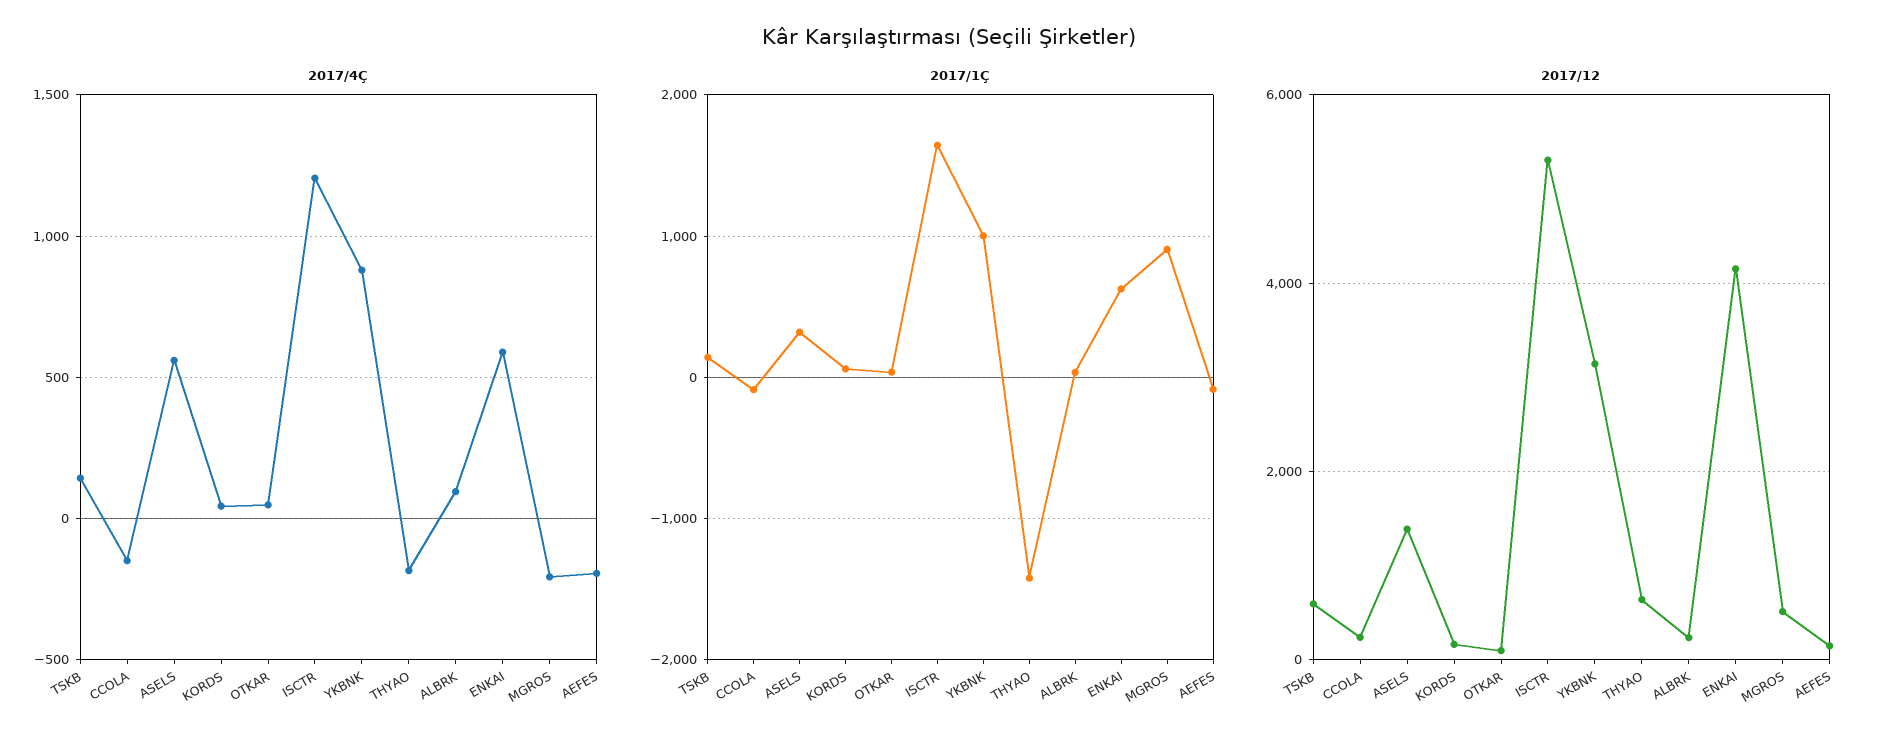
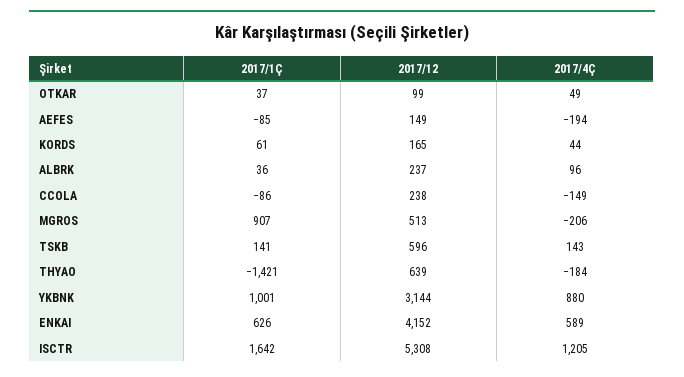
  {
    "2017/4Ç": {
      "TSKB": 143,
      "CCOLA": -149,
-     "ASELS": 550,
      "KORDS": 44,
      "OTKAR": 49,
      "ISCTR": 1205,
      "YKBNK": 880,
      "THYAO": -184,
      "ALBRK": 96,
      "ENKAI": 589,
      "MGROS": -206,
      "AEFES": -194
    },
    "2017/1Ç": {
      "TSKB": 141,
      "CCOLA": -86,
-     "ASELS": 300,
      "KORDS": 61,
      "OTKAR": 37,
      "ISCTR": 1642,
      "YKBNK": 1001,
      "THYAO": -1421,
      "ALBRK": 36,
      "ENKAI": 626,
      "MGROS": 907,
      "AEFES": -85
    },
    "2017/12": {
      "TSKB": 596,
      "CCOLA": 238,
-     "ASELS": 1400,
      "KORDS": 165,
      "OTKAR": 99,
      "ISCTR": 5308,
      "YKBNK": 3144,
      "THYAO": 639,
      "ALBRK": 237,
      "ENKAI": 4152,
      "MGROS": 513,
      "AEFES": 149
    }
  }

